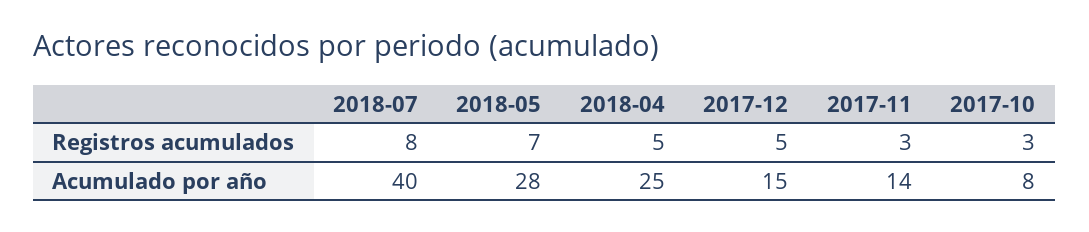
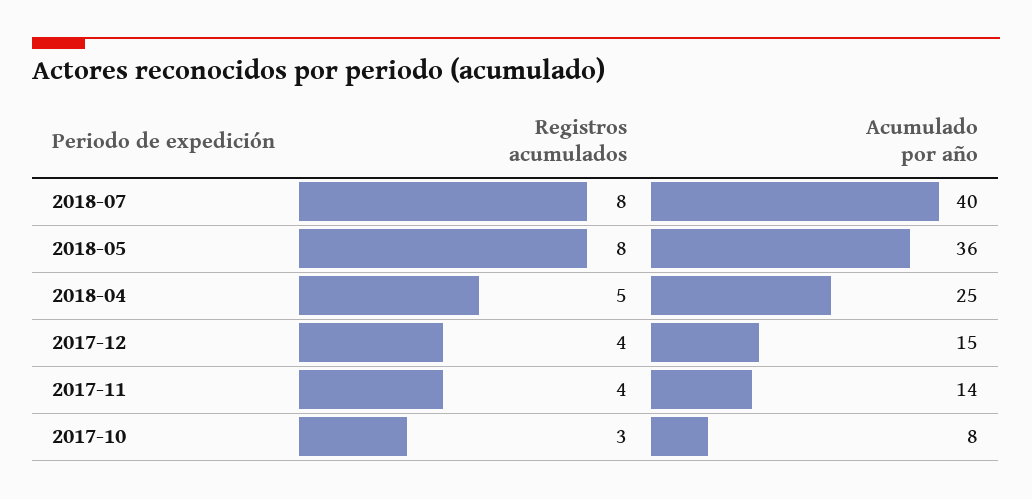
  {
    "2018-07": {
      "Registros acumulados": 8,
      "Acumulado por año": 40
    },
    "2018-05": {
-     "Registros acumulados": 7,
+     "Registros acumulados": 8,
-     "Acumulado por año": 28
+     "Acumulado por año": 36
    },
    "2018-04": {
      "Registros acumulados": 5,
      "Acumulado por año": 25
    },
    "2017-12": {
-     "Registros acumulados": 5,
+     "Registros acumulados": 4,
      "Acumulado por año": 15
    },
    "2017-11": {
-     "Registros acumulados": 3,
+     "Registros acumulados": 4,
      "Acumulado por año": 14
    },
    "2017-10": {
      "Registros acumulados": 3,
      "Acumulado por año": 8
    }
  }

